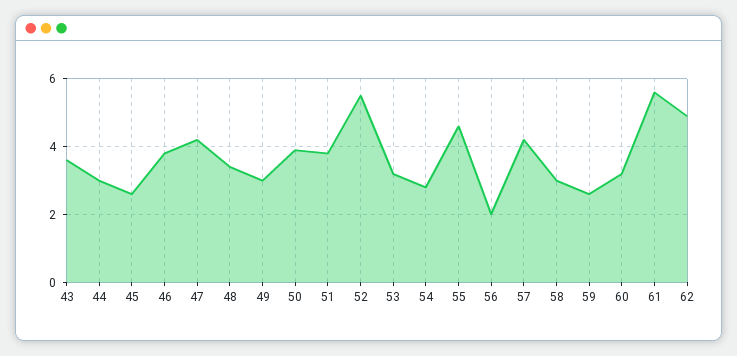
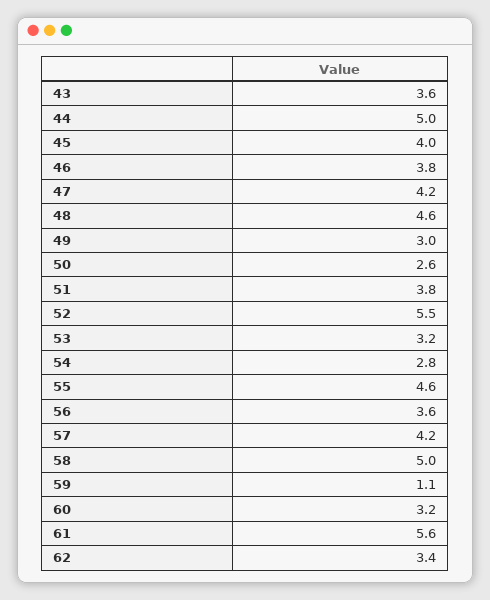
  {
    "43": 3.6,
-   "44": 3,
+   "44": 5,
-   "45": 2.5,
+   "45": 4,
    "46": 3.8,
    "47": 4.2,
-   "48": 3.5,
+   "48": 4.6,
    "49": 3,
-   "50": 4,
+   "50": 2.6,
    "51": 3.8,
    "52": 5.5,
    "53": 3.2,
    "54": 2.8,
    "55": 4.6,
-   "56": 2,
+   "56": 3.6,
    "57": 4.2,
-   "58": 3,
+   "58": 5,
-   "59": 2.5,
+   "59": 1.1,
    "60": 3.2,
    "61": 5.6,
-   "62": 5
+   "62": 3.4
  }

